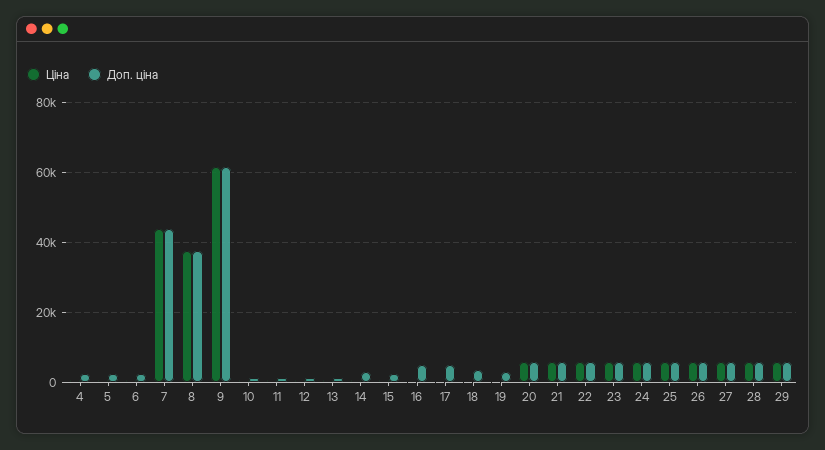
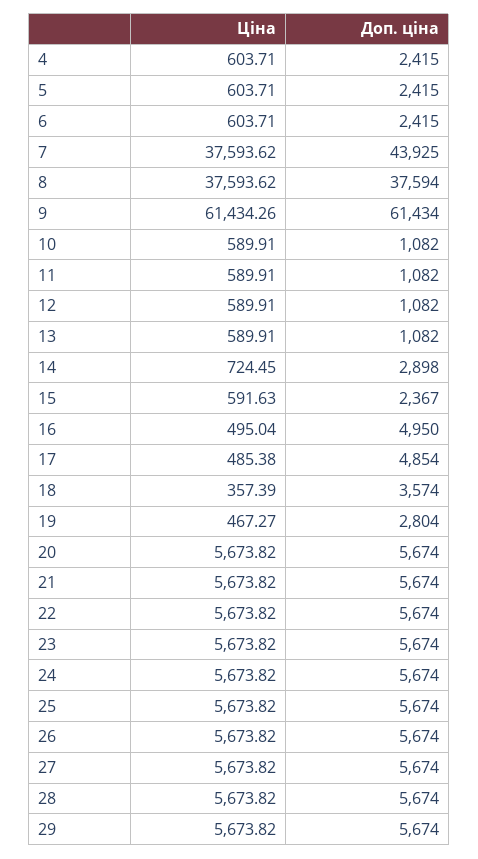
  {
    "Ціна": {
      "4": 603.71,
      "5": 603.71,
      "6": 603.71,
-     "7": 44000,
+     "7": 37593.62,
      "8": 37593.62,
      "9": 61434.26,
      "10": 589.91,
      "11": 589.91,
      "12": 589.91,
      "13": 589.91,
      "14": 724.45,
      "15": 591.63,
      "16": 495.04,
      "17": 485.38,
      "18": 357.39,
      "19": 467.27,
      "20": 5673.82,
      "21": 5673.82,
      "22": 5673.82,
      "23": 5673.82,
      "24": 5673.82,
      "25": 5673.82,
      "26": 5673.82,
      "27": 5673.82,
      "28": 5673.82,
      "29": 5673.82
    },
    "Доп. ціна": {
      "4": 2415,
      "5": 2415,
      "6": 2415,
      "7": 43925,
      "8": 37594,
      "9": 61434,
      "10": 1082,
      "11": 1082,
      "12": 1082,
      "13": 1082,
      "14": 2898,
      "15": 2367,
      "16": 4950,
      "17": 4854,
      "18": 3574,
      "19": 2804,
      "20": 5674,
      "21": 5674,
      "22": 5674,
      "23": 5674,
      "24": 5674,
      "25": 5674,
      "26": 5674,
      "27": 5674,
      "28": 5674,
      "29": 5674
    }
  }

